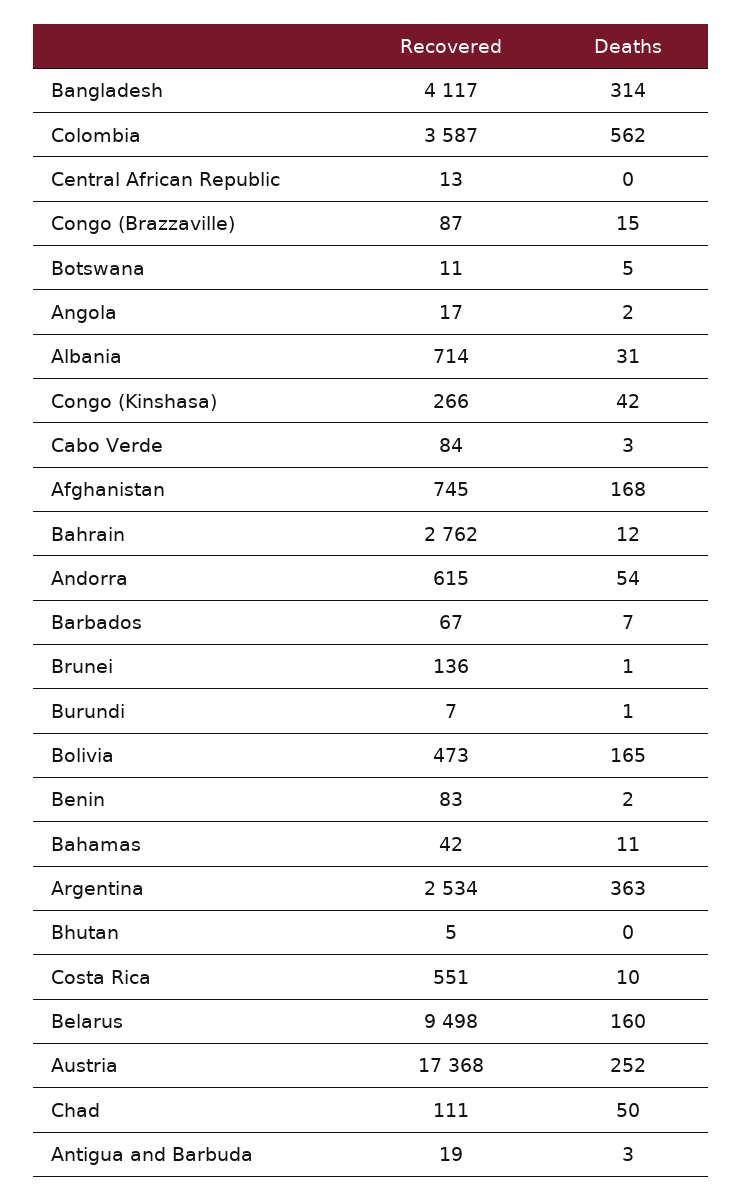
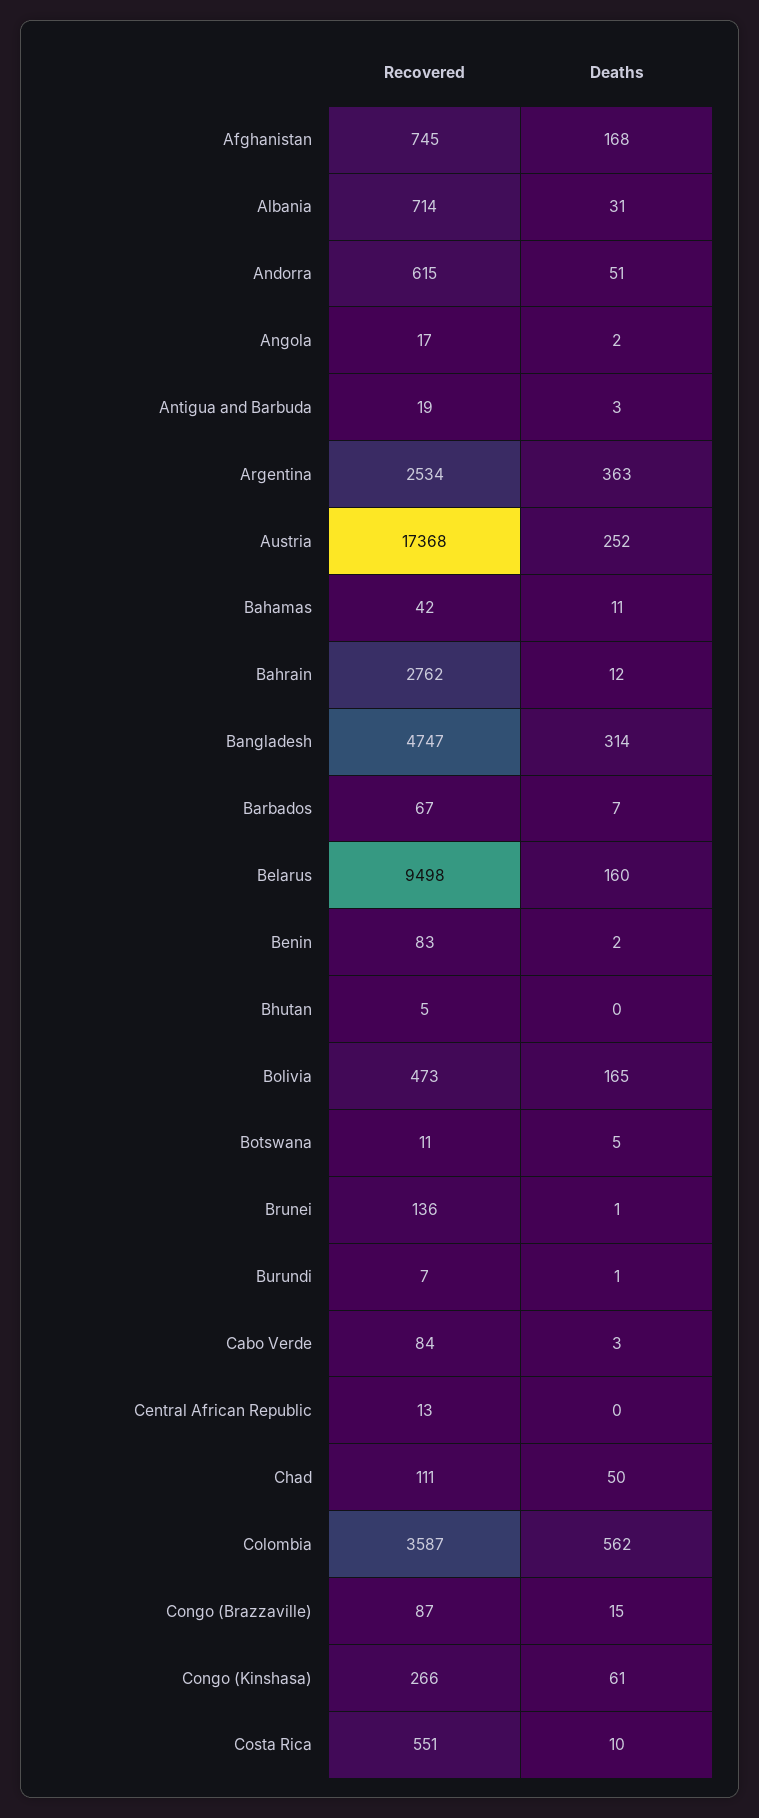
  {
    "Recovered": {
-     "Bangladesh": 4117,
+     "Bangladesh": 4747,
      "Colombia": 3587,
      "Central African Republic": 13,
      "Congo (Brazzaville)": 87,
      "Botswana": 11,
      "Angola": 17,
      "Albania": 714,
      "Congo (Kinshasa)": 266,
      "Cabo Verde": 84,
      "Afghanistan": 745,
      "Bahrain": 2762,
      "Andorra": 615,
      "Barbados": 67,
      "Brunei": 136,
      "Burundi": 7,
      "Bolivia": 473,
      "Benin": 83,
      "Bahamas": 42,
      "Argentina": 2534,
      "Bhutan": 5,
      "Costa Rica": 551,
      "Belarus": 9498,
      "Austria": 17368,
      "Chad": 111,
      "Antigua and Barbuda": 19
    },
    "Deaths": {
      "Bangladesh": 314,
      "Colombia": 562,
      "Central African Republic": 0,
      "Congo (Brazzaville)": 15,
      "Botswana": 5,
      "Angola": 2,
      "Albania": 31,
-     "Congo (Kinshasa)": 42,
+     "Congo (Kinshasa)": 61,
      "Cabo Verde": 3,
      "Afghanistan": 168,
      "Bahrain": 12,
-     "Andorra": 54,
+     "Andorra": 51,
      "Barbados": 7,
      "Brunei": 1,
      "Burundi": 1,
      "Bolivia": 165,
      "Benin": 2,
      "Bahamas": 11,
      "Argentina": 363,
      "Bhutan": 0,
      "Costa Rica": 10,
      "Belarus": 160,
      "Austria": 252,
      "Chad": 50,
      "Antigua and Barbuda": 3
    }
  }

